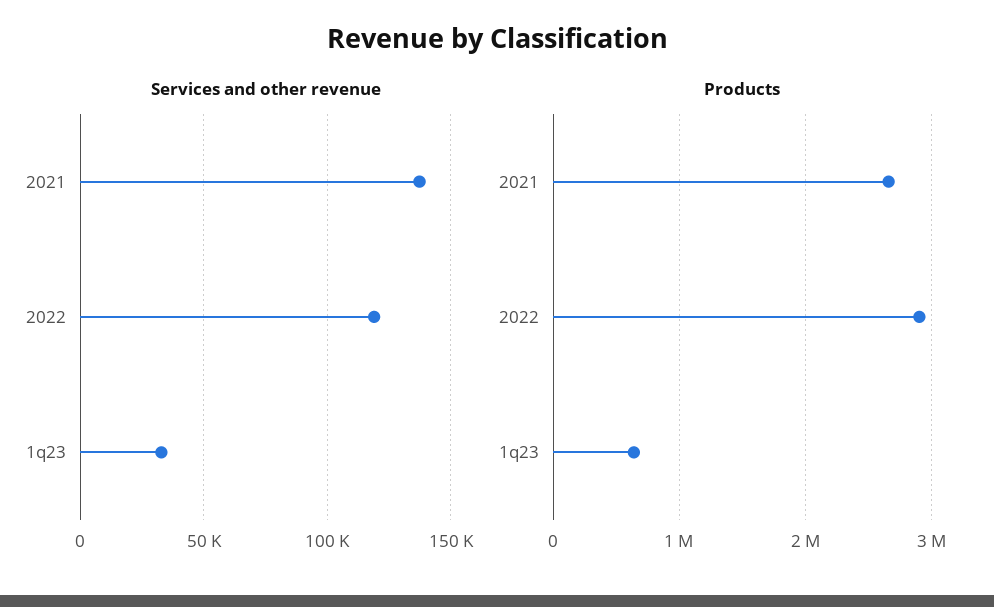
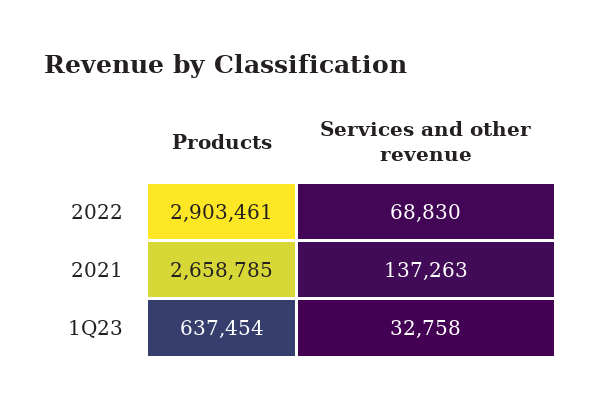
  {
    "Services and other revenue": {
      "2021": 137263,
-     "2022": 120000,
+     "2022": 68830,
      "1q23": 32758
    },
    "Products": {
      "2021": 2658785,
      "2022": 2903461,
      "1q23": 637454
    }
  }

